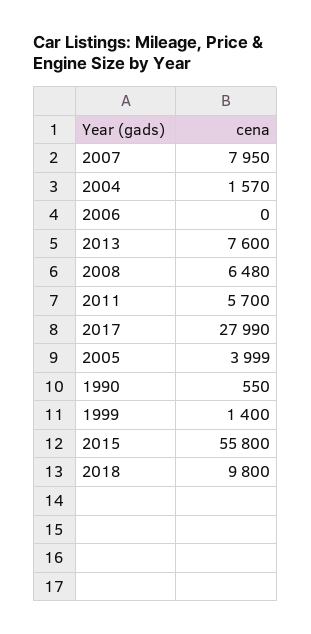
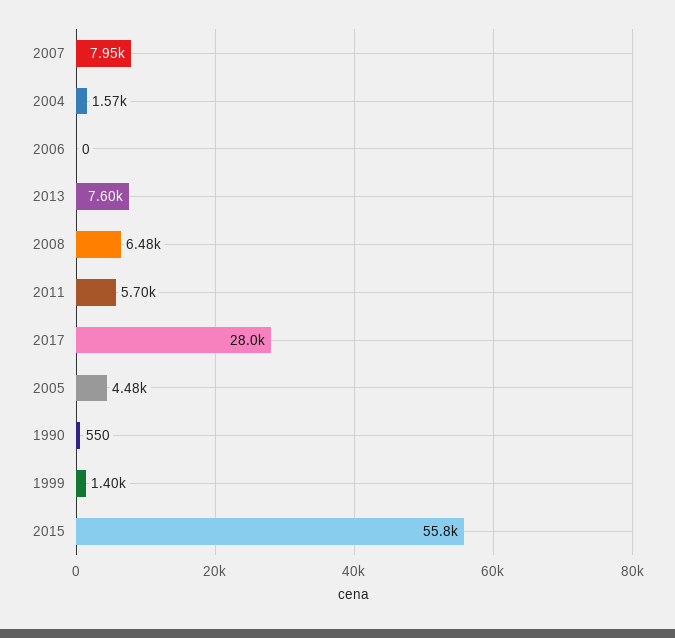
  {
    "2007": 7950,
    "2004": 1570,
    "2006": 0,
    "2013": 7600,
    "2008": 6480,
    "2011": 5700,
    "2017": 27990,
-   "2005": 3999,
+   "2005": 4480,
    "1990": 550,
    "1999": 1400,
-   "2015": 55800,
+   "2015": 55800
-   "2018": 9800
  }

